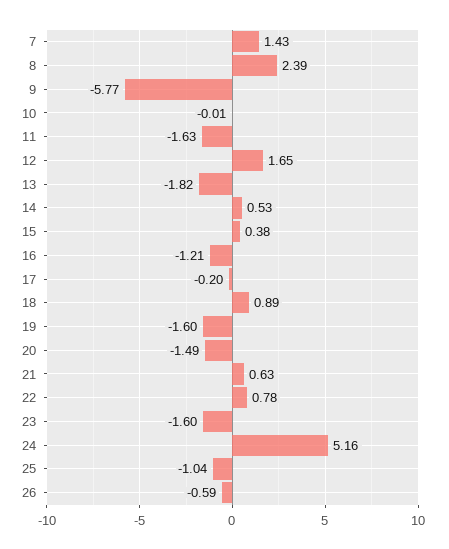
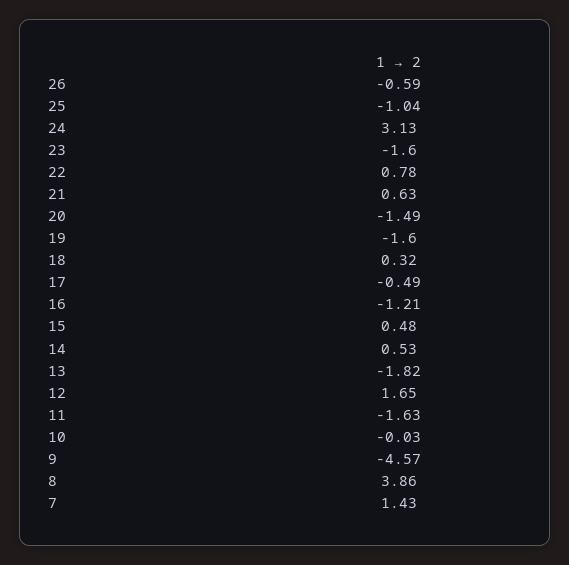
  {
    "7": 1.43,
-   "8": 2.39,
+   "8": 3.86,
-   "9": -5.77,
+   "9": -4.57,
-   "10": -0.01,
+   "10": -0.03,
    "11": -1.63,
    "12": 1.65,
    "13": -1.82,
    "14": 0.53,
-   "15": 0.38,
+   "15": 0.48,
    "16": -1.21,
-   "17": -0.2,
+   "17": -0.49,
-   "18": 0.89,
+   "18": 0.32,
    "19": -1.6,
    "20": -1.49,
    "21": 0.63,
    "22": 0.78,
    "23": -1.6,
-   "24": 5.16,
+   "24": 3.13,
    "25": -1.04,
    "26": -0.59
  }

